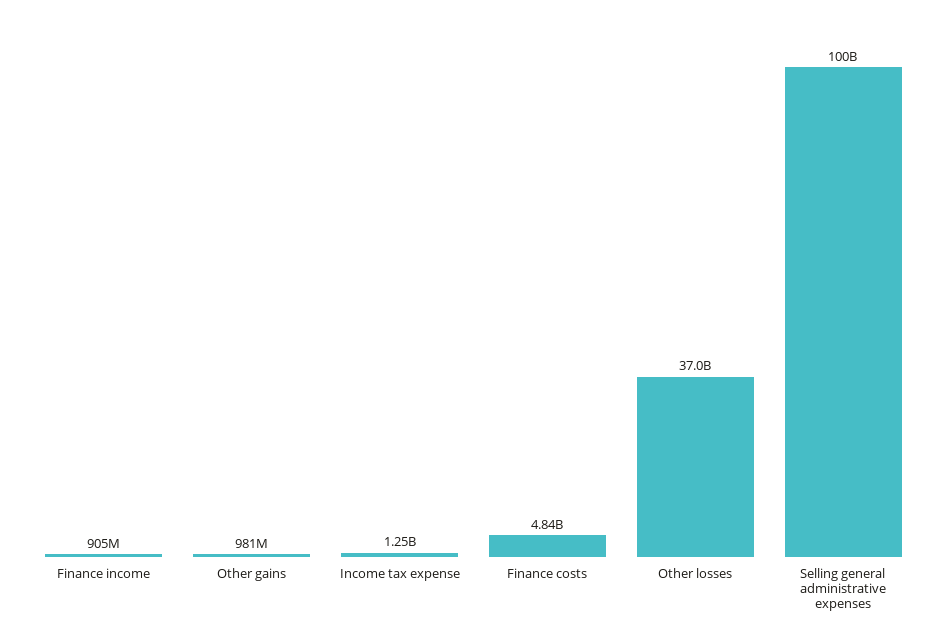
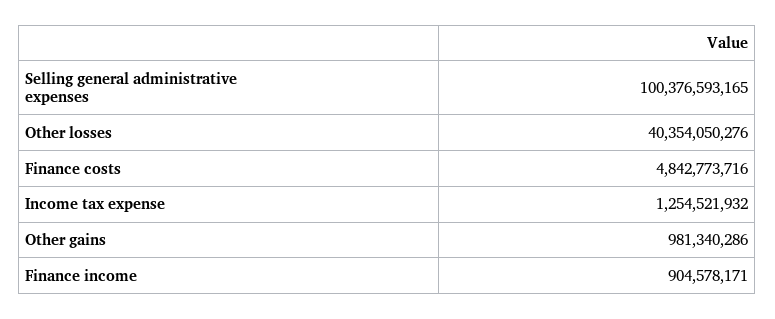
  {
    "Finance income": 904578171,
    "Other gains": 981340286,
    "Income tax expense": 1254521932,
    "Finance costs": 4842773716,
-   "Other losses": 37000000000,
+   "Other losses": 40354050276,
    "Selling general administrative expenses": 100376593165
  }

